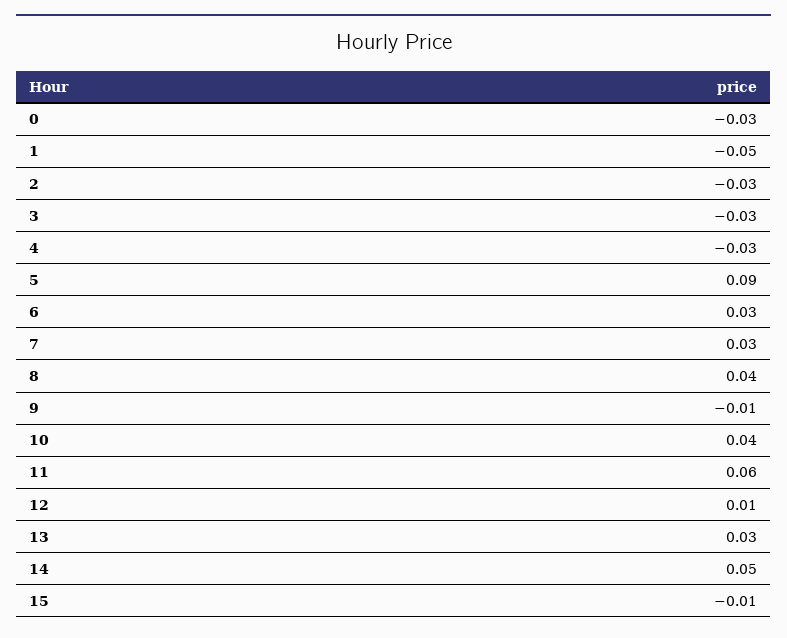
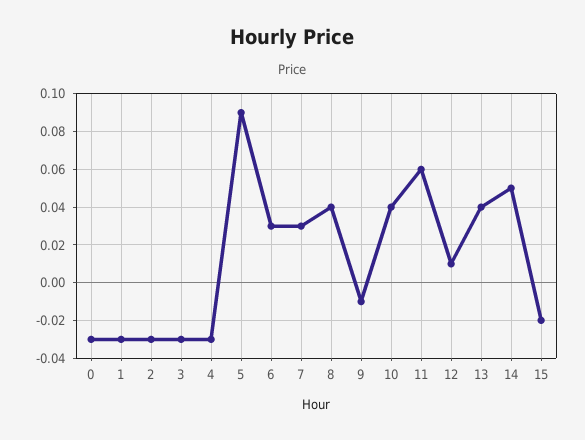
  {
    "0": -0.03,
-   "1": -0.05,
+   "1": -0.03,
    "2": -0.03,
    "3": -0.03,
    "4": -0.03,
    "5": 0.09,
    "6": 0.03,
    "7": 0.03,
    "8": 0.04,
    "9": -0.01,
    "10": 0.04,
    "11": 0.06,
    "12": 0.01,
-   "13": 0.03,
+   "13": 0.04,
    "14": 0.05,
-   "15": -0.01
+   "15": -0.02
  }

